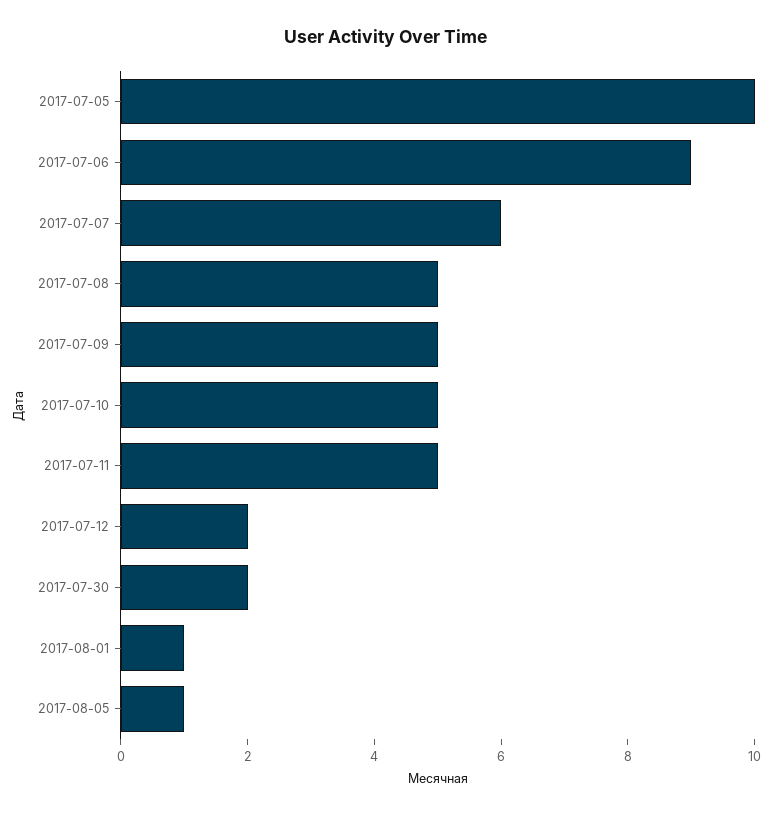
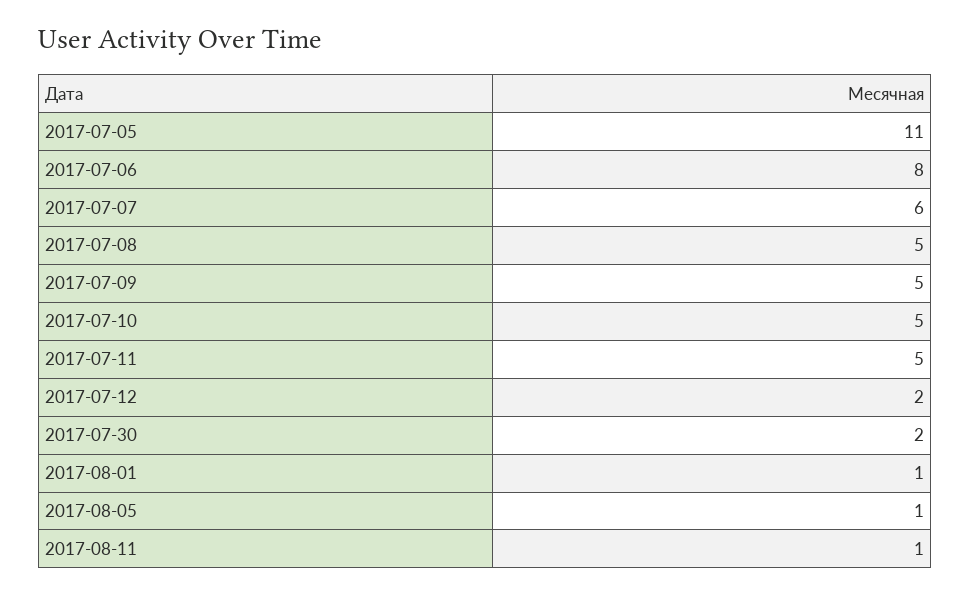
  {
-   "2017-07-05": 10,
+   "2017-07-05": 11,
-   "2017-07-06": 9,
+   "2017-07-06": 8,
    "2017-07-07": 6,
    "2017-07-08": 5,
    "2017-07-09": 5,
    "2017-07-10": 5,
    "2017-07-11": 5,
    "2017-07-12": 2,
    "2017-07-30": 2,
    "2017-08-01": 1,
-   "2017-08-05": 1
+   "2017-08-05": 1,
+   "2017-08-11": 1
  }

